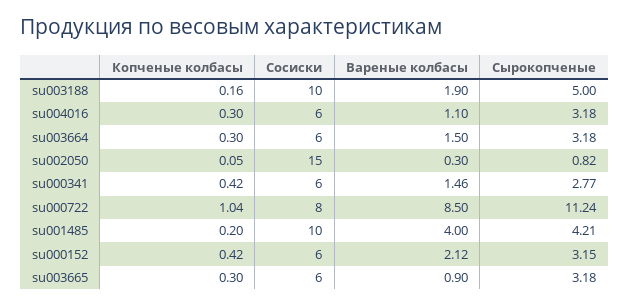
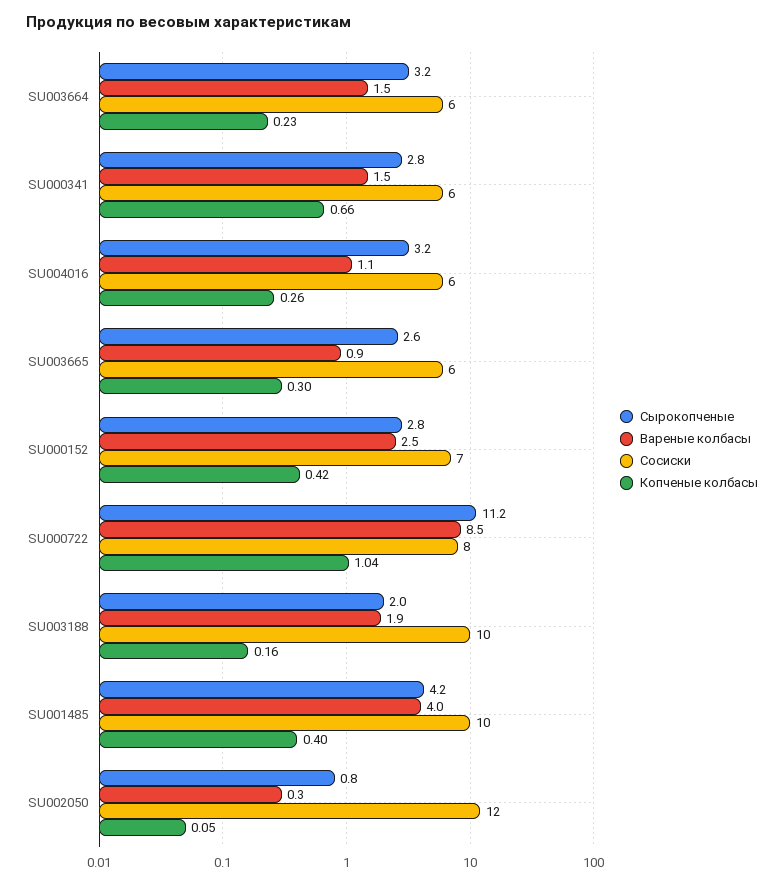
  {
    "Копченые колбасы": {
      "su003188": 0.16,
-     "su004016": 0.3,
+     "su004016": 0.26,
-     "su003664": 0.3,
+     "su003664": 0.23,
      "su002050": 0.05,
-     "su000341": 0.42,
+     "su000341": 0.66,
      "su000722": 1.04,
-     "su001485": 0.2,
+     "su001485": 0.4,
      "su000152": 0.42,
      "su003665": 0.3
    },
    "Сосиски": {
      "su003188": 10,
      "su004016": 6,
      "su003664": 6,
-     "su002050": 15,
+     "su002050": 12,
      "su000341": 6,
      "su000722": 8,
      "su001485": 10,
-     "su000152": 6,
+     "su000152": 7,
      "su003665": 6
    },
    "Вареные колбасы": {
      "su003188": 1.9,
      "su004016": 1.1,
      "su003664": 1.5,
      "su002050": 0.3,
      "su000341": 1.46,
      "su000722": 8.5,
      "su001485": 4,
-     "su000152": 2.12,
+     "su000152": 2.5,
      "su003665": 0.9
    },
    "Сырокопченые": {
-     "su003188": 5,
+     "su003188": 2,
      "su004016": 3.18,
      "su003664": 3.18,
      "su002050": 0.82,
      "su000341": 2.77,
      "su000722": 11.24,
      "su001485": 4.21,
-     "su000152": 3.15,
+     "su000152": 2.8,
-     "su003665": 3.18
+     "su003665": 2.6
    }
  }

